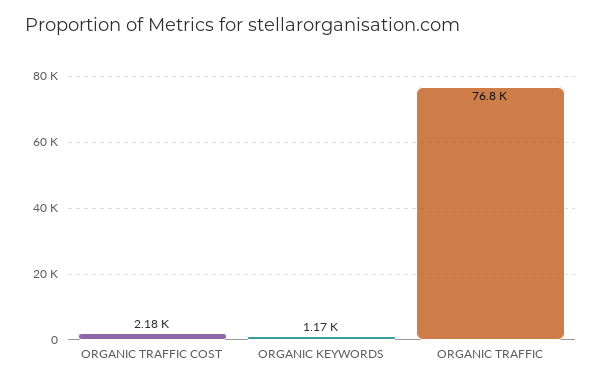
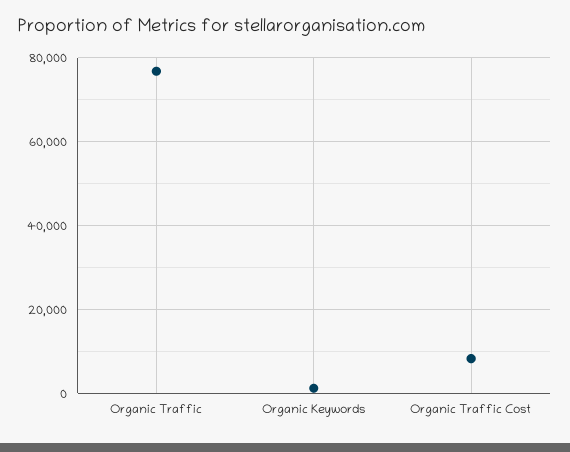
  {
-   "ORGANIC TRAFFIC COST": 2180,
+   "ORGANIC TRAFFIC COST": 8000,
    "ORGANIC KEYWORDS": 1170,
    "ORGANIC TRAFFIC": 76800
  }

